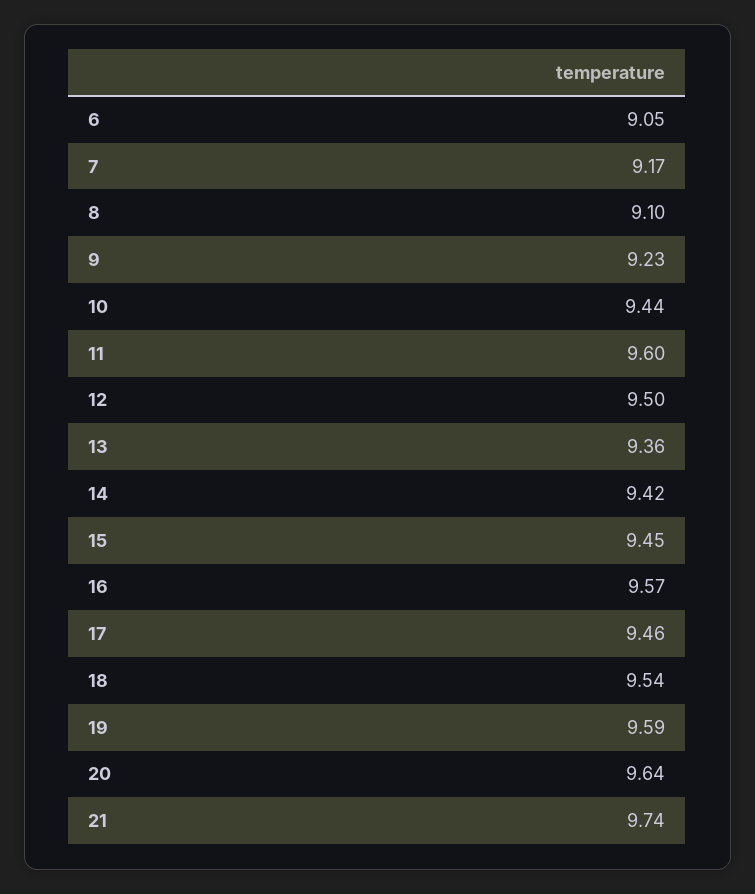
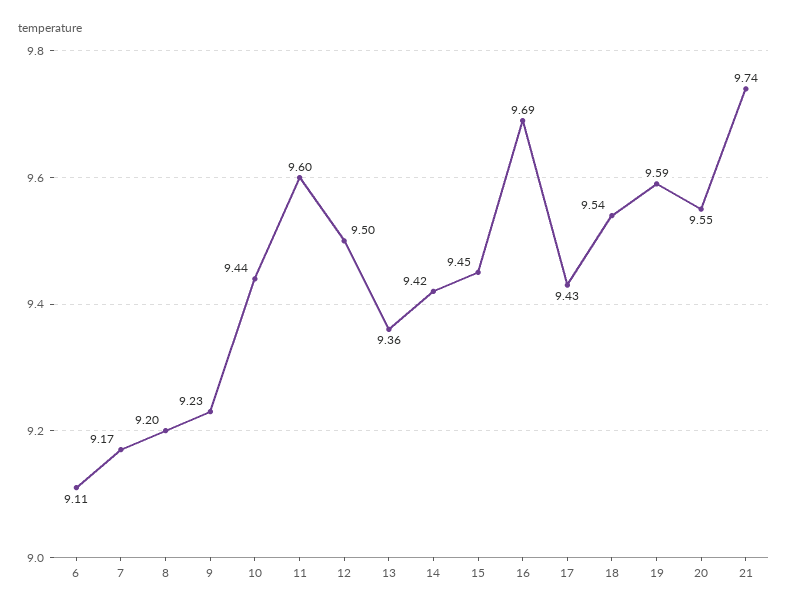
  {
-   "6": 9.05,
+   "6": 9.11,
    "7": 9.17,
-   "8": 9.1,
+   "8": 9.2,
    "9": 9.23,
    "10": 9.44,
    "11": 9.6,
    "12": 9.5,
    "13": 9.36,
    "14": 9.42,
    "15": 9.45,
-   "16": 9.57,
+   "16": 9.69,
-   "17": 9.46,
+   "17": 9.43,
    "18": 9.54,
    "19": 9.59,
-   "20": 9.64,
+   "20": 9.55,
    "21": 9.74
  }

